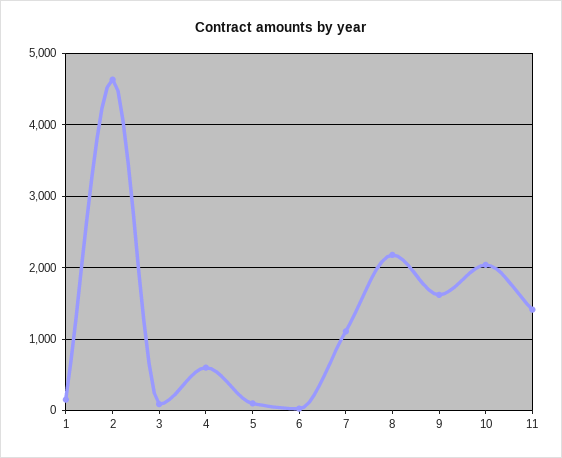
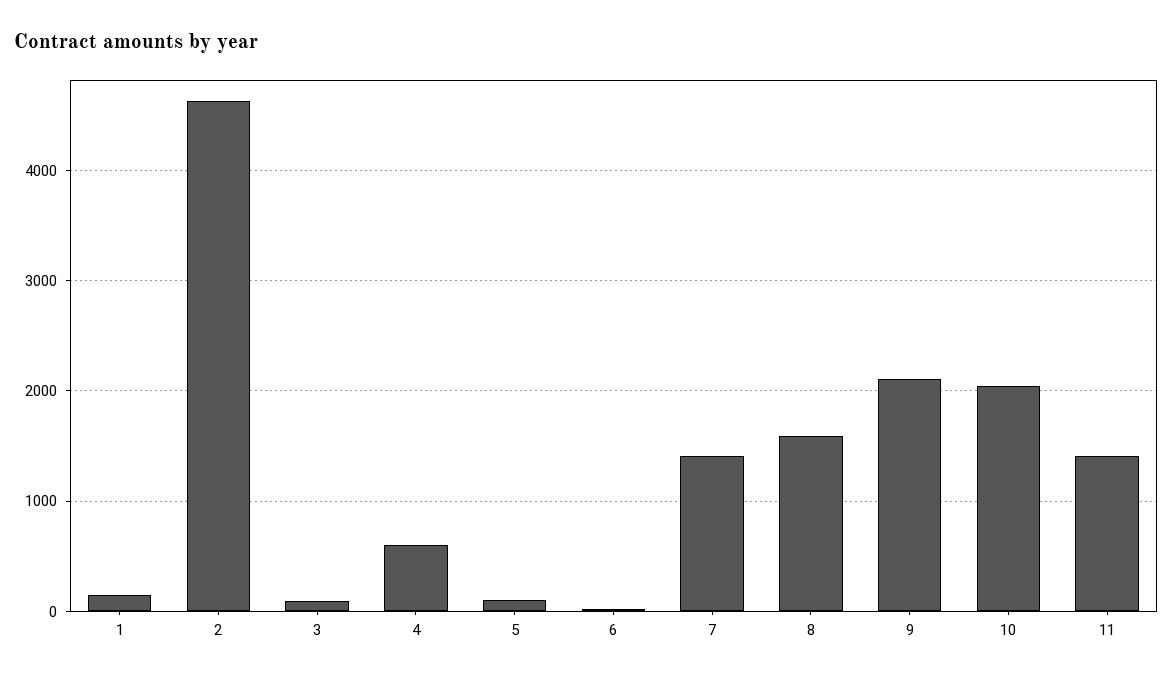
  {
    "1": 200,
    "2": 4600,
    "3": 100,
    "4": 600,
    "5": 100,
    "6": 0,
-   "7": 1100,
+   "7": 1400,
-   "8": 2200,
+   "8": 1600,
-   "9": 1600,
+   "9": 2100,
    "10": 2000,
    "11": 1400
  }

